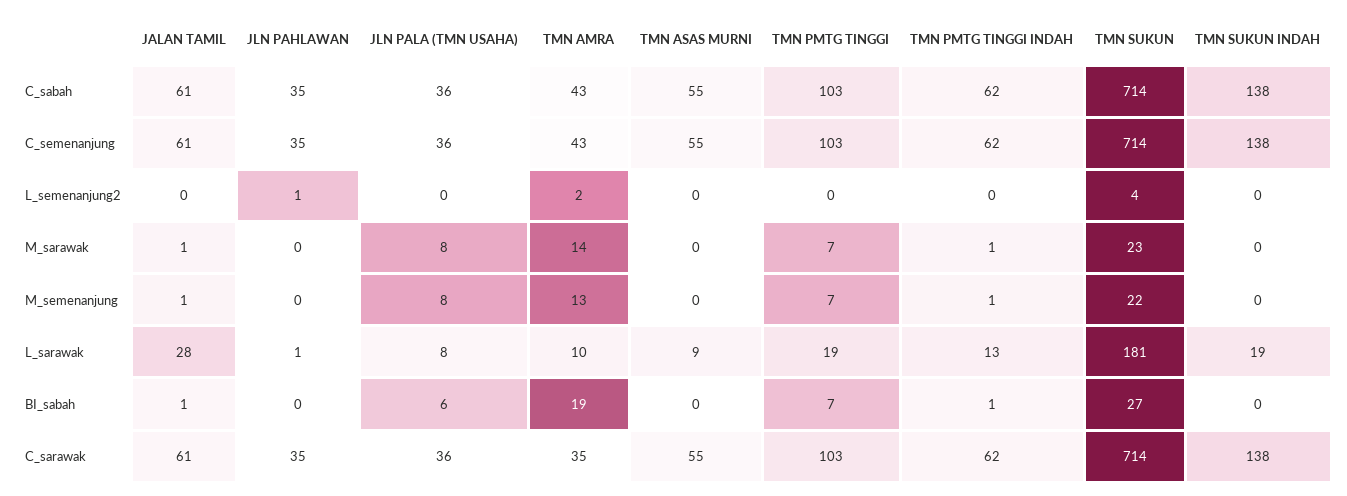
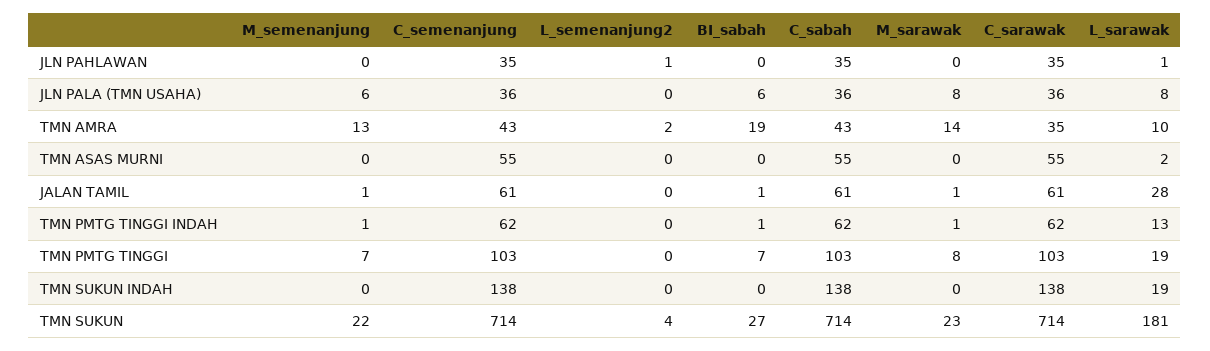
  {
    "JALAN TAMIL": {
      "C_sabah": 61,
      "C_semenanjung": 61,
      "L_semenanjung2": 0,
      "M_sarawak": 1,
      "M_semenanjung": 1,
      "L_sarawak": 28,
      "BI_sabah": 1,
      "C_sarawak": 61
    },
    "JLN PAHLAWAN": {
      "C_sabah": 35,
      "C_semenanjung": 35,
      "L_semenanjung2": 1,
      "M_sarawak": 0,
      "M_semenanjung": 0,
      "L_sarawak": 1,
      "BI_sabah": 0,
      "C_sarawak": 35
    },
    "JLN PALA (TMN USAHA)": {
      "C_sabah": 36,
      "C_semenanjung": 36,
      "L_semenanjung2": 0,
      "M_sarawak": 8,
-     "M_semenanjung": 8,
+     "M_semenanjung": 6,
      "L_sarawak": 8,
      "BI_sabah": 6,
      "C_sarawak": 36
    },
    "TMN AMRA": {
      "C_sabah": 43,
      "C_semenanjung": 43,
      "L_semenanjung2": 2,
      "M_sarawak": 14,
      "M_semenanjung": 13,
      "L_sarawak": 10,
      "BI_sabah": 19,
      "C_sarawak": 35
    },
    "TMN ASAS MURNI": {
      "C_sabah": 55,
      "C_semenanjung": 55,
      "L_semenanjung2": 0,
      "M_sarawak": 0,
      "M_semenanjung": 0,
-     "L_sarawak": 9,
+     "L_sarawak": 2,
      "BI_sabah": 0,
      "C_sarawak": 55
    },
    "TMN PMTG TINGGI": {
      "C_sabah": 103,
      "C_semenanjung": 103,
      "L_semenanjung2": 0,
-     "M_sarawak": 7,
+     "M_sarawak": 8,
      "M_semenanjung": 7,
      "L_sarawak": 19,
      "BI_sabah": 7,
      "C_sarawak": 103
    },
    "TMN PMTG TINGGI INDAH": {
      "C_sabah": 62,
      "C_semenanjung": 62,
      "L_semenanjung2": 0,
      "M_sarawak": 1,
      "M_semenanjung": 1,
      "L_sarawak": 13,
      "BI_sabah": 1,
      "C_sarawak": 62
    },
    "TMN SUKUN": {
      "C_sabah": 714,
      "C_semenanjung": 714,
      "L_semenanjung2": 4,
      "M_sarawak": 23,
      "M_semenanjung": 22,
      "L_sarawak": 181,
      "BI_sabah": 27,
      "C_sarawak": 714
    },
    "TMN SUKUN INDAH": {
      "C_sabah": 138,
      "C_semenanjung": 138,
      "L_semenanjung2": 0,
      "M_sarawak": 0,
      "M_semenanjung": 0,
      "L_sarawak": 19,
      "BI_sabah": 0,
      "C_sarawak": 138
    }
  }

